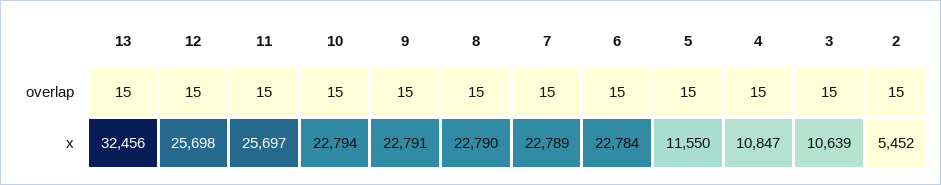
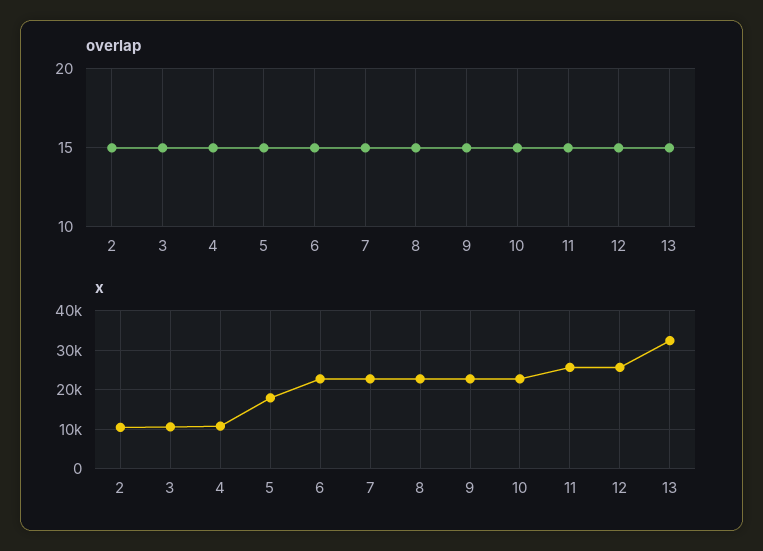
  {
    "overlap": {
      "13": 15,
      "12": 15,
      "11": 15,
      "10": 15,
      "9": 15,
      "8": 15,
      "7": 15,
      "6": 15,
      "5": 15,
      "4": 15,
      "3": 15,
      "2": 15
    },
    "x": {
      "13": 32456,
      "12": 25698,
      "11": 25697,
      "10": 22794,
      "9": 22791,
      "8": 22790,
      "7": 22789,
      "6": 22784,
-     "5": 11550,
+     "5": 18000,
      "4": 10847,
      "3": 10639,
-     "2": 5452
+     "2": 10000
    }
  }

